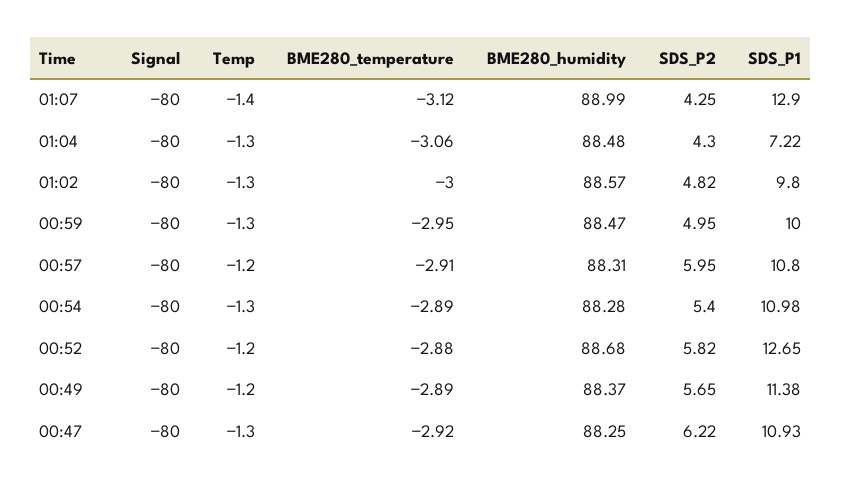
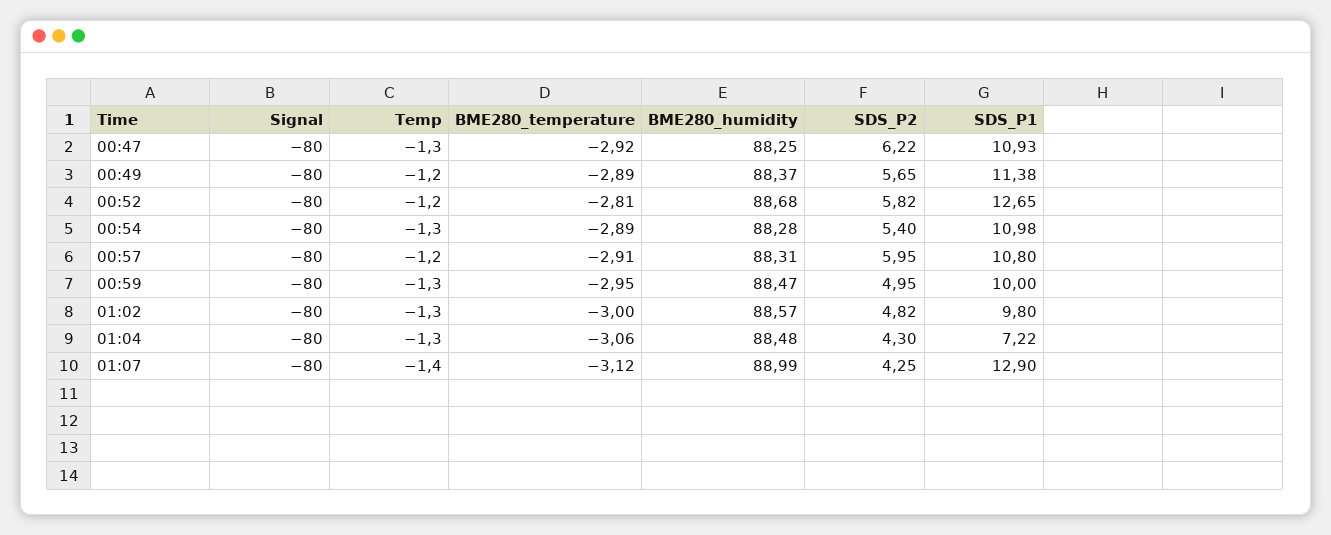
  {
    "Signal": {
      "01:07": -80,
      "01:04": -80,
      "01:02": -80,
      "00:59": -80,
      "00:57": -80,
      "00:54": -80,
      "00:52": -80,
      "00:49": -80,
      "00:47": -80
    },
    "Temp": {
      "01:07": -1.4,
      "01:04": -1.3,
      "01:02": -1.3,
      "00:59": -1.3,
      "00:57": -1.2,
      "00:54": -1.3,
      "00:52": -1.2,
      "00:49": -1.2,
      "00:47": -1.3
    },
    "BME280_temperature": {
      "01:07": -3.12,
      "01:04": -3.06,
      "01:02": -3,
      "00:59": -2.95,
      "00:57": -2.91,
      "00:54": -2.89,
-     "00:52": -2.88,
+     "00:52": -2.81,
      "00:49": -2.89,
      "00:47": -2.92
    },
    "BME280_humidity": {
      "01:07": 88.99,
      "01:04": 88.48,
      "01:02": 88.57,
      "00:59": 88.47,
      "00:57": 88.31,
      "00:54": 88.28,
      "00:52": 88.68,
      "00:49": 88.37,
      "00:47": 88.25
    },
    "SDS_P2": {
      "01:07": 4.25,
      "01:04": 4.3,
      "01:02": 4.82,
      "00:59": 4.95,
      "00:57": 5.95,
      "00:54": 5.4,
      "00:52": 5.82,
      "00:49": 5.65,
      "00:47": 6.22
    },
    "SDS_P1": {
      "01:07": 12.9,
      "01:04": 7.22,
      "01:02": 9.8,
      "00:59": 10,
      "00:57": 10.8,
      "00:54": 10.98,
      "00:52": 12.65,
      "00:49": 11.38,
      "00:47": 10.93
    }
  }

